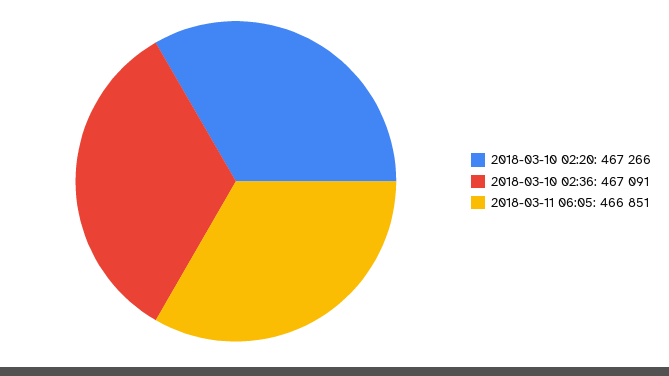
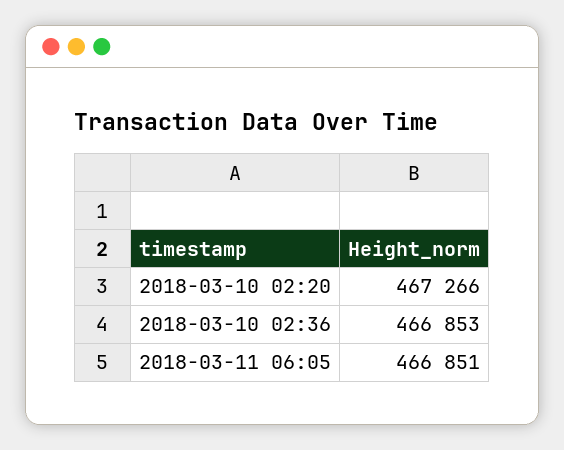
  {
    "2018-03-10 02:20": 467266,
-   "2018-03-10 02:36": 467091,
+   "2018-03-10 02:36": 466853,
    "2018-03-11 06:05": 466851
  }

